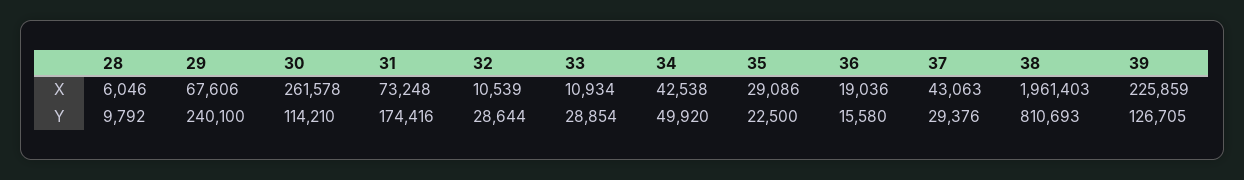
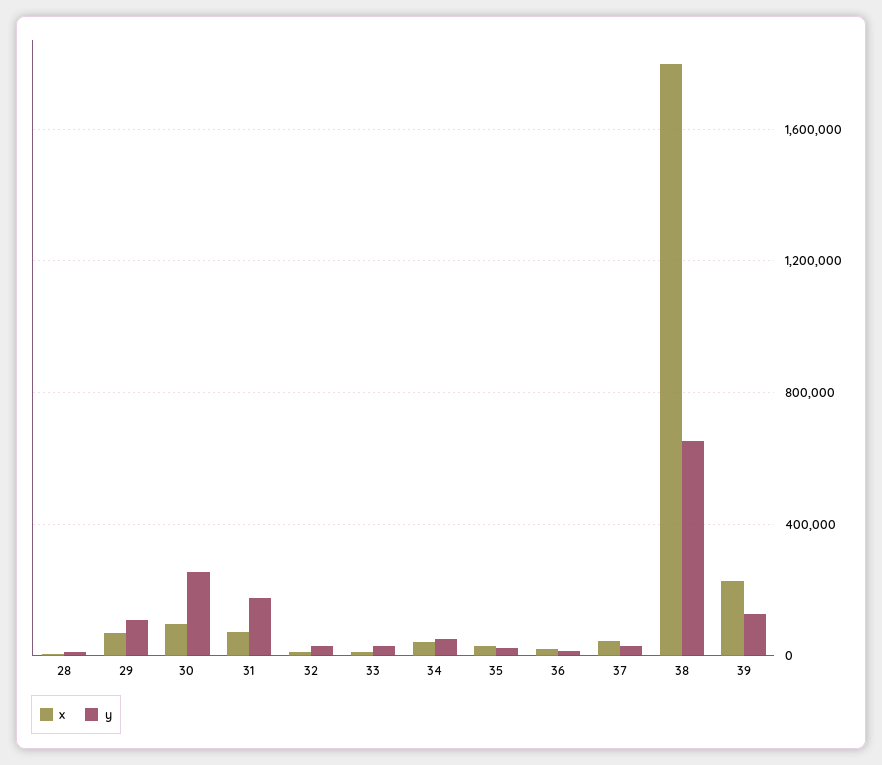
  {
    "X": {
      "28": 6046,
      "29": 67606,
-     "30": 261578,
+     "30": 100000,
      "31": 73248,
      "32": 10539,
      "33": 10934,
      "34": 42538,
      "35": 29086,
      "36": 19036,
      "37": 43063,
-     "38": 1961403,
+     "38": 1800000,
      "39": 225859
    },
    "Y": {
      "28": 9792,
-     "29": 240100,
+     "29": 100000,
-     "30": 114210,
+     "30": 250000,
      "31": 174416,
      "32": 28644,
      "33": 28854,
      "34": 49920,
      "35": 22500,
      "36": 15580,
      "37": 29376,
-     "38": 810693,
+     "38": 650000,
      "39": 126705
    }
  }

